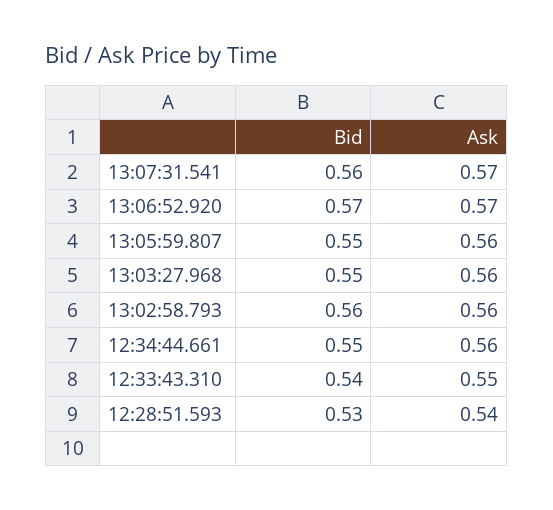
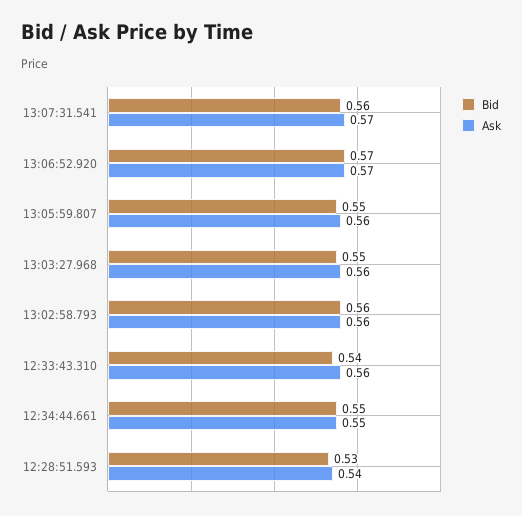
  {
    "Bid": {
      "13:07:31.541": 0.56,
      "13:06:52.920": 0.57,
      "13:05:59.807": 0.55,
      "13:03:27.968": 0.55,
      "13:02:58.793": 0.56,
      "12:34:44.661": 0.55,
      "12:33:43.310": 0.54,
      "12:28:51.593": 0.53
    },
    "Ask": {
      "13:07:31.541": 0.57,
      "13:06:52.920": 0.57,
      "13:05:59.807": 0.56,
      "13:03:27.968": 0.56,
      "13:02:58.793": 0.56,
-     "12:34:44.661": 0.56,
+     "12:34:44.661": 0.55,
-     "12:33:43.310": 0.55,
+     "12:33:43.310": 0.56,
      "12:28:51.593": 0.54
    }
  }

